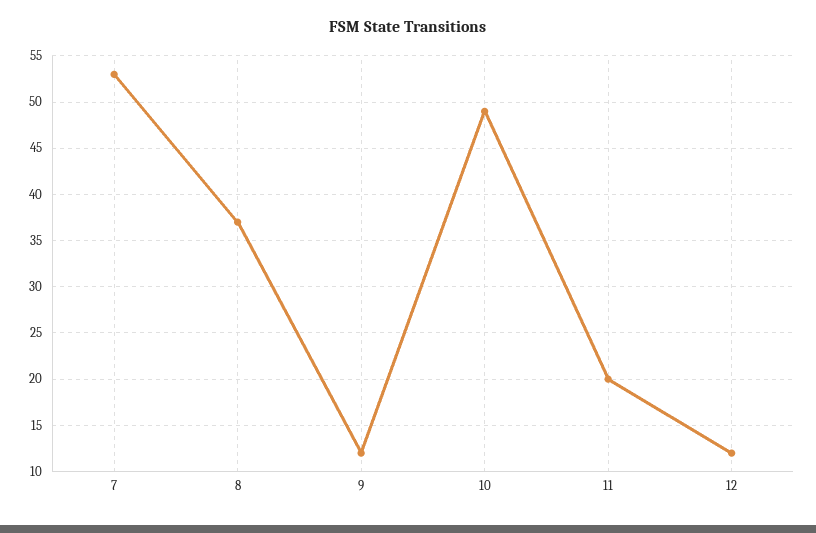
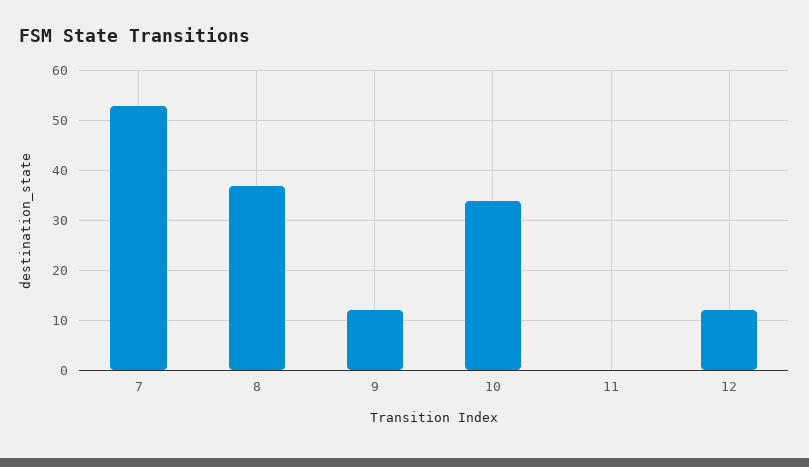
  {
    "7": 53,
    "8": 37,
    "9": 12,
-   "10": 49,
+   "10": 35,
-   "11": 20,
+   "11": 0,
    "12": 12
  }

